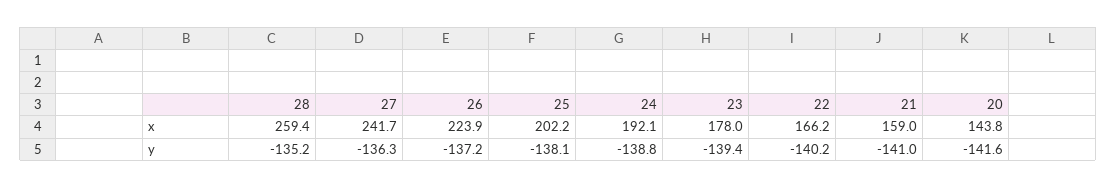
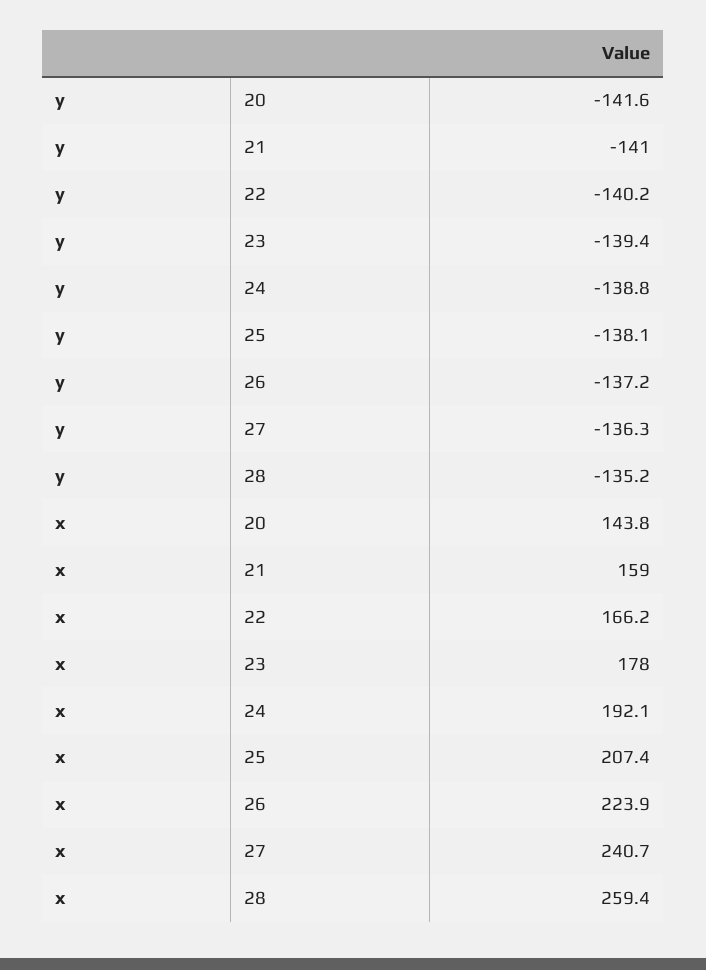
  {
    "28": {
      "x": 259.4,
      "y": -135.2
    },
    "27": {
-     "x": 241.7,
+     "x": 240.7,
      "y": -136.3
    },
    "26": {
      "x": 223.9,
      "y": -137.2
    },
    "25": {
-     "x": 202.2,
+     "x": 207.4,
      "y": -138.1
    },
    "24": {
      "x": 192.1,
      "y": -138.8
    },
    "23": {
      "x": 178,
      "y": -139.4
    },
    "22": {
      "x": 166.2,
      "y": -140.2
    },
    "21": {
      "x": 159,
      "y": -141
    },
    "20": {
      "x": 143.8,
      "y": -141.6
    }
  }

